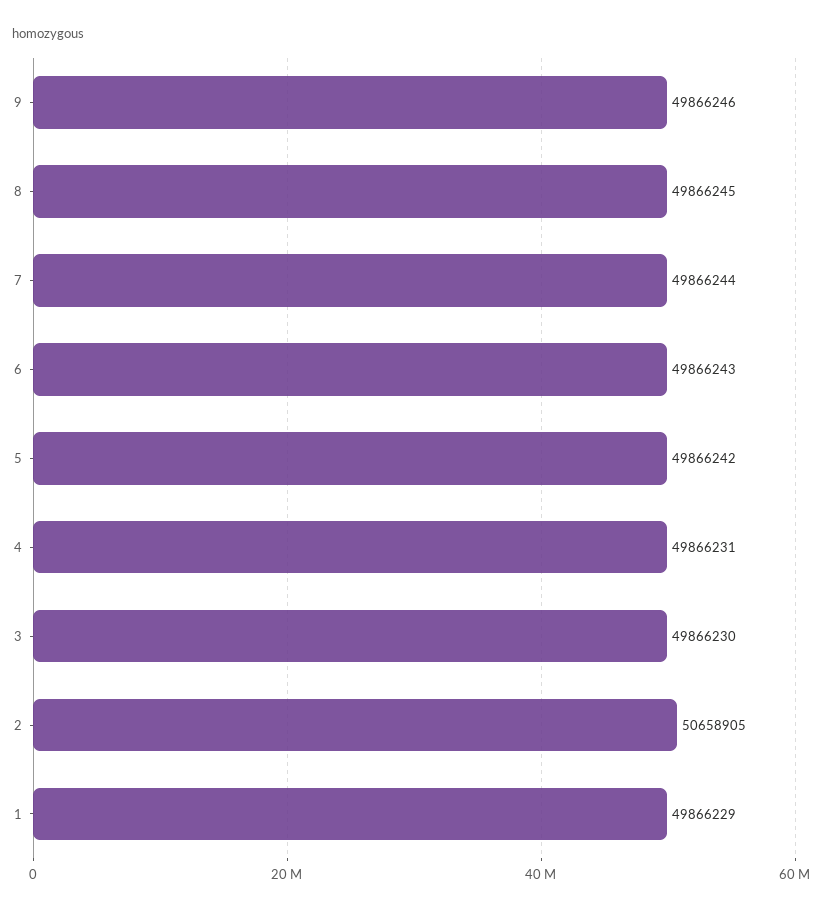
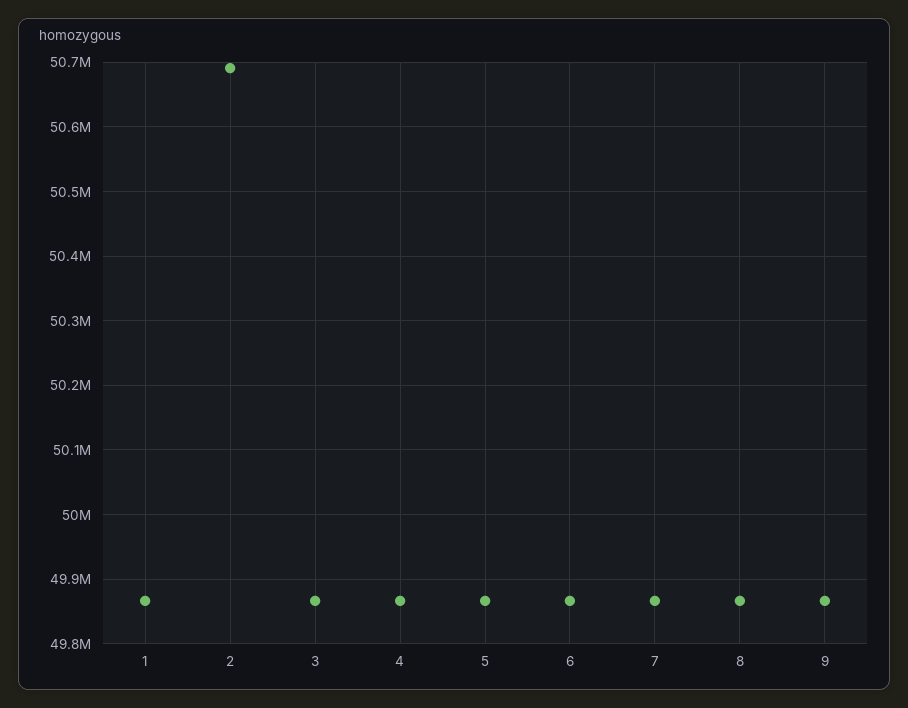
  {
    "9": 49866246,
    "8": 49866245,
    "7": 49866244,
    "6": 49866243,
    "5": 49866242,
    "4": 49866231,
    "3": 49866230,
-   "2": 50658905,
+   "2": 50690000,
    "1": 49866229
  }

